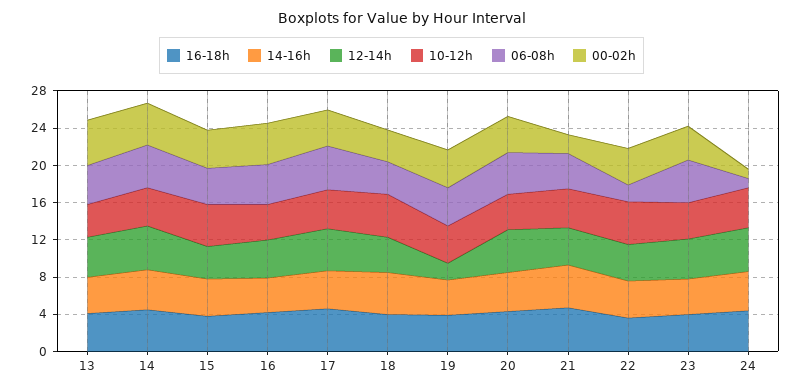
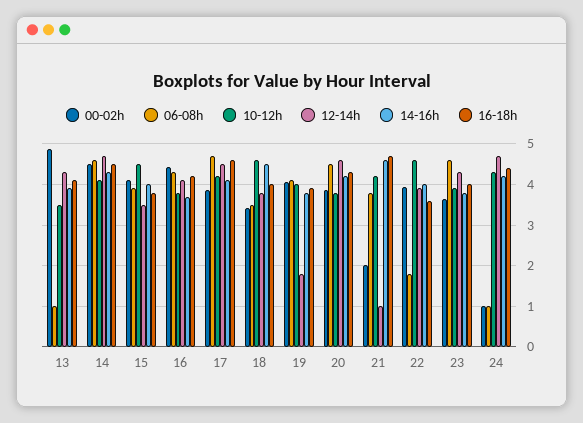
  {
    "16-18h": {
      "13": 4.2,
      "14": 4.6,
      "15": 3.8,
      "16": 4.2,
      "17": 4.6,
      "18": 4,
      "19": 4,
      "20": 4.4,
      "21": 4.8,
      "22": 3.6,
      "23": 4,
      "24": 4.4
    },
    "14-16h": {
      "13": 4,
      "14": 4.4,
      "15": 4,
      "16": 3.8,
      "17": 4.2,
      "18": 4.6,
      "19": 3.8,
      "20": 4.2,
      "21": 4.6,
      "22": 4,
      "23": 3.8,
      "24": 4.2
    },
    "12-14h": {
      "13": 4.4,
      "14": 4.8,
      "15": 3.6,
      "16": 4.2,
      "17": 4.6,
      "18": 3.8,
      "19": 1.8,
      "20": 4.6,
-     "21": 4,
+     "21": 1,
      "22": 4,
      "23": 4.4,
      "24": 4.8
    },
    "10-12h": {
      "13": 3.6,
      "14": 4.2,
      "15": 4.6,
      "16": 3.8,
      "17": 4.2,
      "18": 4.6,
      "19": 4,
      "20": 3.8,
      "21": 4.2,
      "22": 4.6,
      "23": 4,
      "24": 4.4
    },
    "06-08h": {
-     "13": 4,
+     "13": 1,
      "14": 4.6,
      "15": 4,
      "16": 4.4,
      "17": 4.8,
      "18": 3.6,
      "19": 4.2,
      "20": 4.6,
      "21": 3.8,
      "22": 1.8,
      "23": 4.6,
      "24": 1
    },
    "00-02h": {
      "13": 4.8,
      "14": 4.6,
      "15": 4.2,
      "16": 4.4,
      "17": 3.8,
      "18": 3.4,
      "19": 4,
      "20": 3.8,
      "21": 2,
      "22": 4,
      "23": 3.6,
      "24": 1
    }
  }

